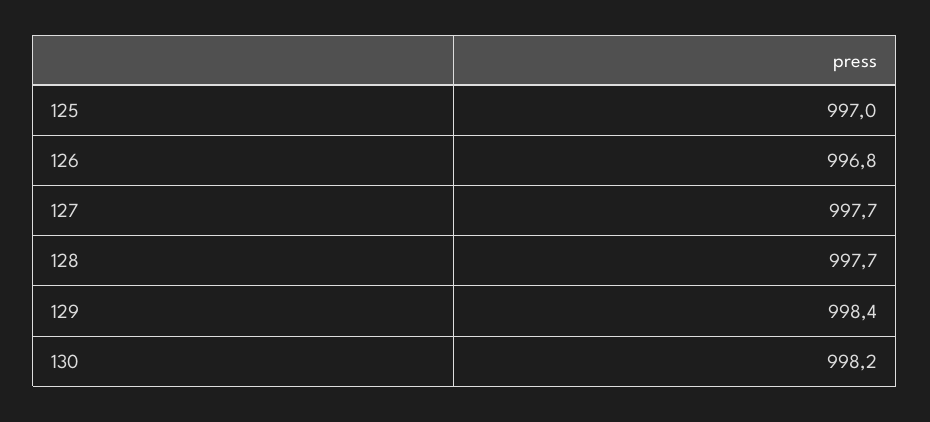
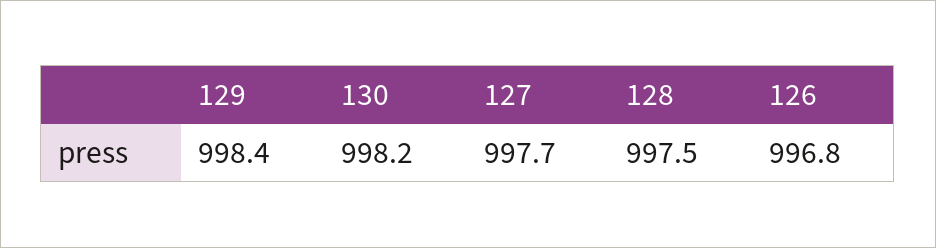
  {
-   "125": 997,
    "126": 996.8,
    "127": 997.7,
-   "128": 997.7,
+   "128": 997.5,
    "129": 998.4,
    "130": 998.2
  }

